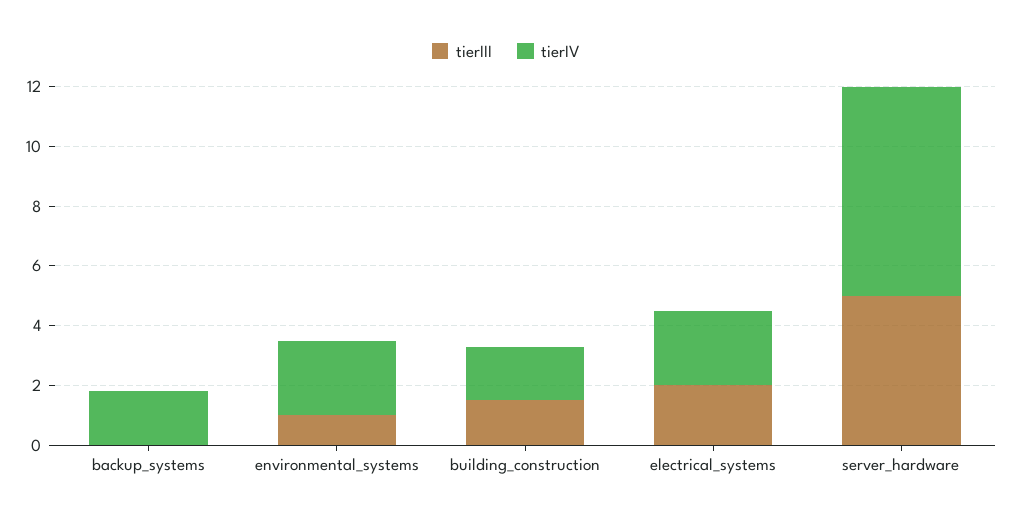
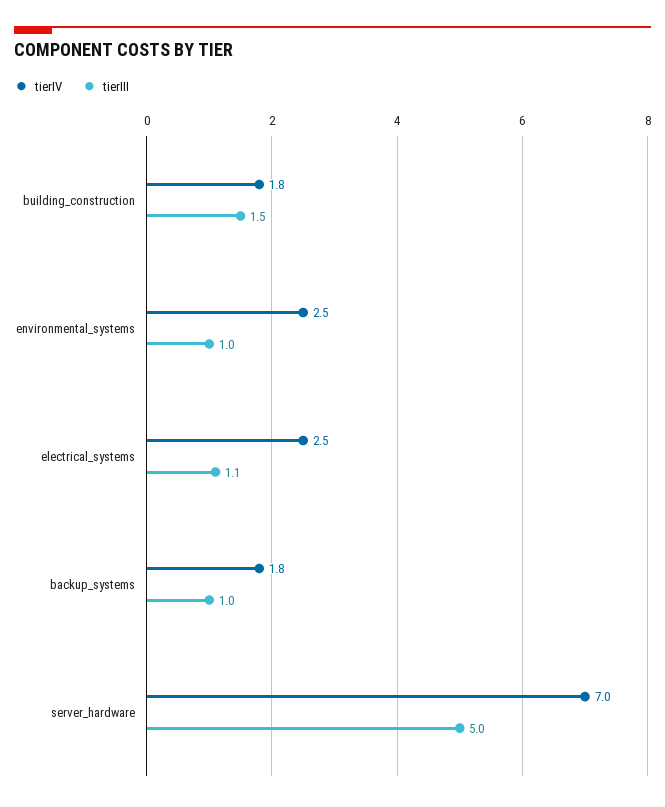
  {
    "tierIII": {
-     "backup_systems": 0,
+     "backup_systems": 1,
      "environmental_systems": 1,
      "building_construction": 1.5,
-     "electrical_systems": 2,
+     "electrical_systems": 1.1,
      "server_hardware": 5
    },
    "tierIV": {
      "backup_systems": 1.8,
      "environmental_systems": 2.5,
      "building_construction": 1.8,
      "electrical_systems": 2.5,
      "server_hardware": 7
    }
  }

